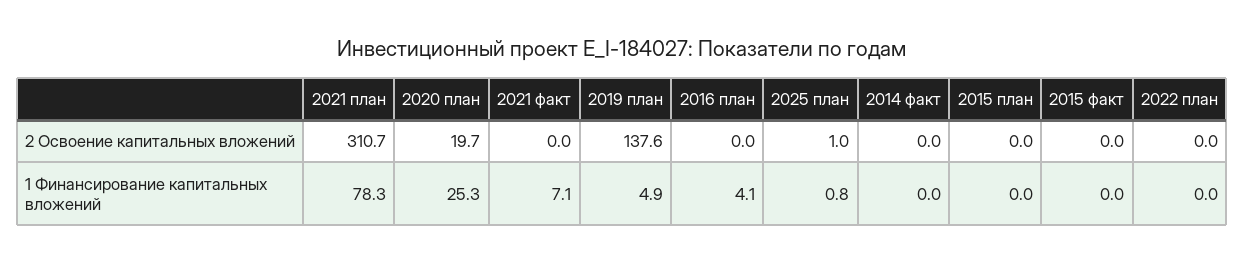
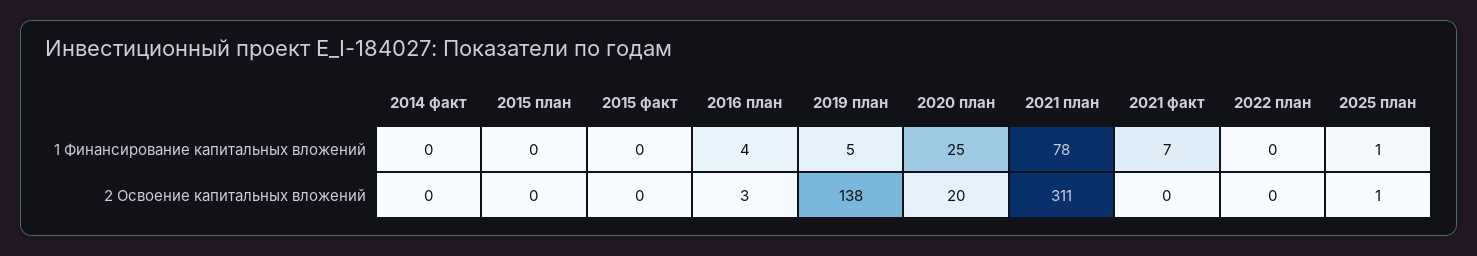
  {
    "2021 план": {
      "2 Освоение капитальных вложений": 310.7,
      "1 Финансирование капитальных вложений": 78.3
    },
    "2020 план": {
      "2 Освоение капитальных вложений": 19.7,
      "1 Финансирование капитальных вложений": 25.3
    },
    "2021 факт": {
      "2 Освоение капитальных вложений": 0,
      "1 Финансирование капитальных вложений": 7.1
    },
    "2019 план": {
      "2 Освоение капитальных вложений": 137.6,
      "1 Финансирование капитальных вложений": 4.9
    },
    "2016 план": {
-     "2 Освоение капитальных вложений": 0,
+     "2 Освоение капитальных вложений": 3,
      "1 Финансирование капитальных вложений": 4.1
    },
    "2025 план": {
      "2 Освоение капитальных вложений": 1,
      "1 Финансирование капитальных вложений": 0.8
    },
    "2014 факт": {
      "2 Освоение капитальных вложений": 0,
      "1 Финансирование капитальных вложений": 0
    },
    "2015 план": {
      "2 Освоение капитальных вложений": 0,
      "1 Финансирование капитальных вложений": 0
    },
    "2015 факт": {
      "2 Освоение капитальных вложений": 0,
      "1 Финансирование капитальных вложений": 0
    },
    "2022 план": {
      "2 Освоение капитальных вложений": 0,
      "1 Финансирование капитальных вложений": 0
    }
  }

